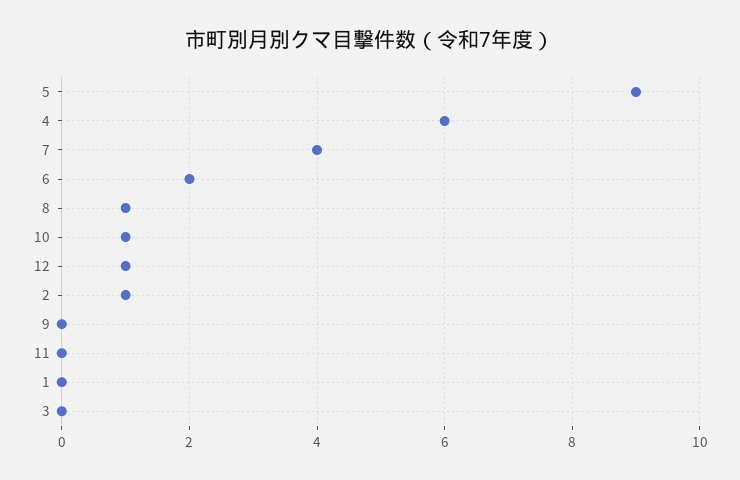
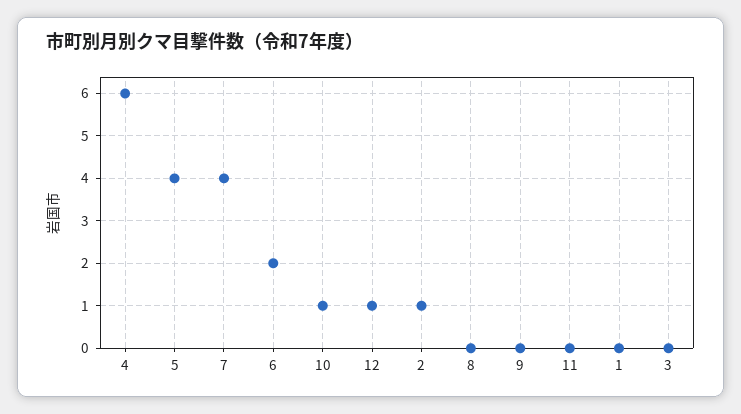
  {
-   "5": 9,
+   "5": 4,
    "4": 6,
    "7": 4,
    "6": 2,
-   "8": 1,
+   "8": 0,
    "10": 1,
    "12": 1,
    "2": 1,
    "9": 0,
    "11": 0,
    "1": 0,
    "3": 0
  }

